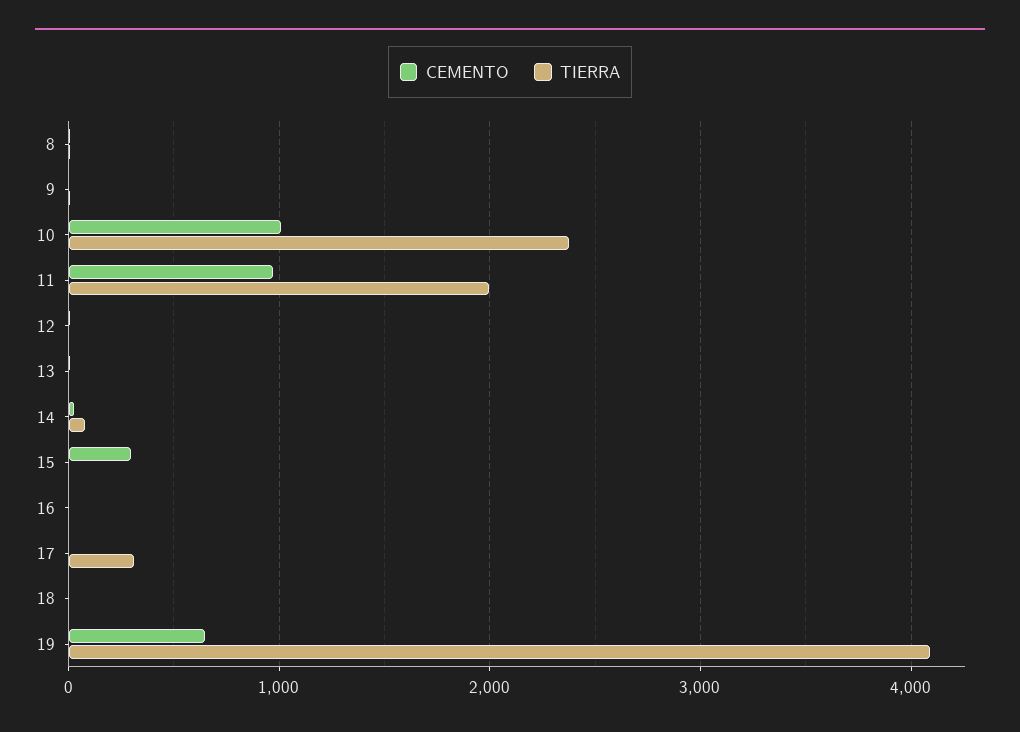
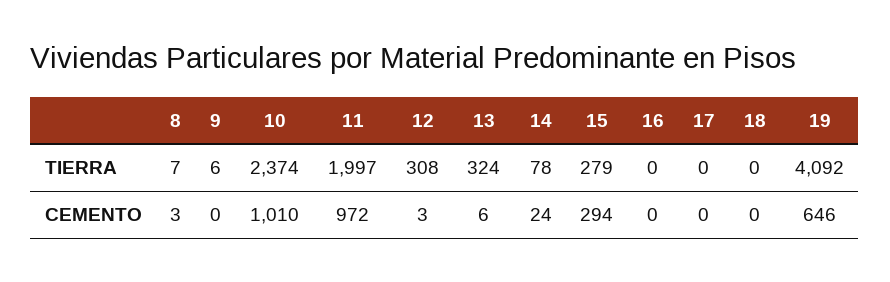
  {
    "CEMENTO": {
      "8": 3,
      "9": 0,
      "10": 1010,
      "11": 972,
      "12": 3,
      "13": 6,
      "14": 24,
      "15": 294,
      "16": 0,
      "17": 0,
      "18": 0,
      "19": 646
    },
    "TIERRA": {
      "8": 7,
      "9": 6,
      "10": 2374,
      "11": 1997,
-     "12": 0,
+     "12": 308,
-     "13": 0,
+     "13": 324,
      "14": 78,
-     "15": 0,
+     "15": 279,
      "16": 0,
-     "17": 300,
+     "17": 0,
      "18": 0,
      "19": 4092
    }
  }

